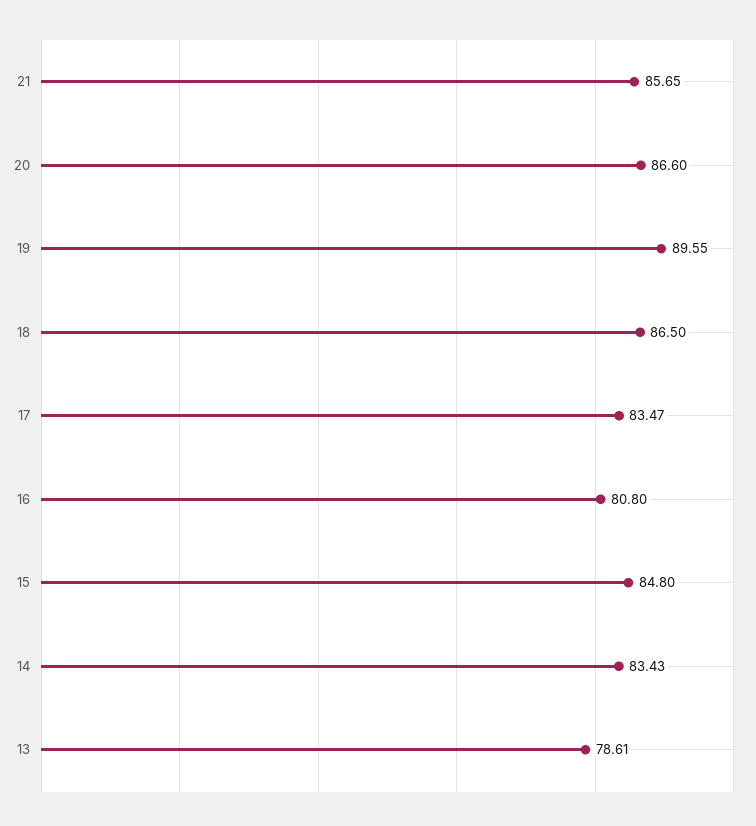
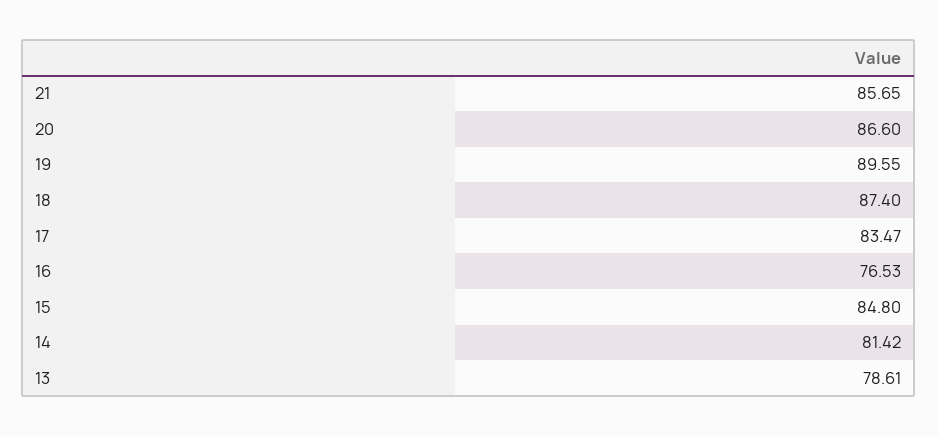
  {
    "21": 85.65,
    "20": 86.6,
    "19": 89.55,
-   "18": 86.5,
+   "18": 87.4,
    "17": 83.47,
-   "16": 80.8,
+   "16": 76.53,
    "15": 84.8,
-   "14": 83.43,
+   "14": 81.42,
    "13": 78.61
  }

